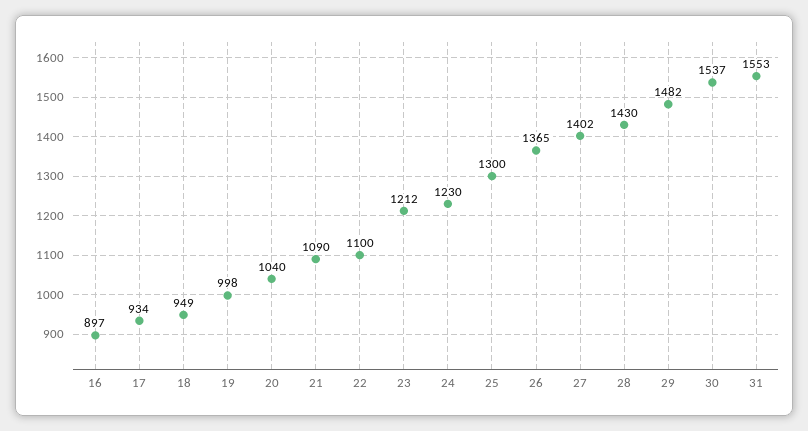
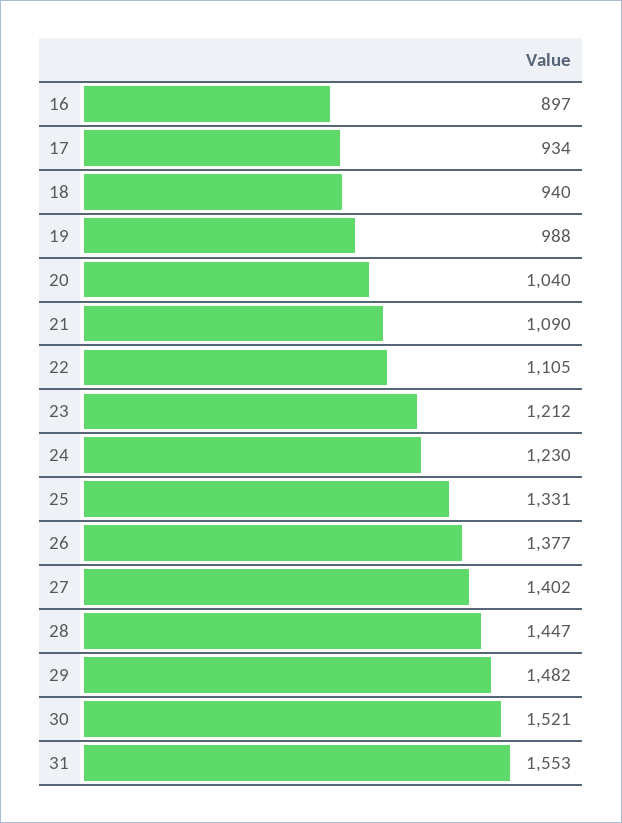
  {
    "16": 897,
    "17": 934,
-   "18": 949,
+   "18": 940,
-   "19": 998,
+   "19": 988,
    "20": 1040,
    "21": 1090,
-   "22": 1100,
+   "22": 1105,
    "23": 1212,
    "24": 1230,
-   "25": 1300,
+   "25": 1331,
-   "26": 1365,
+   "26": 1377,
    "27": 1402,
-   "28": 1430,
+   "28": 1447,
    "29": 1482,
-   "30": 1537,
+   "30": 1521,
    "31": 1553
  }

